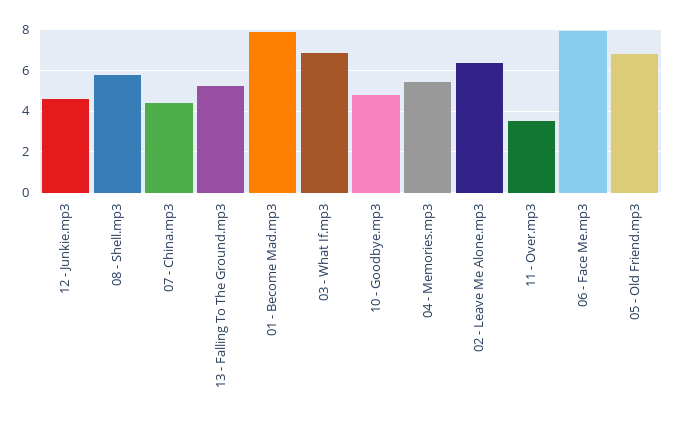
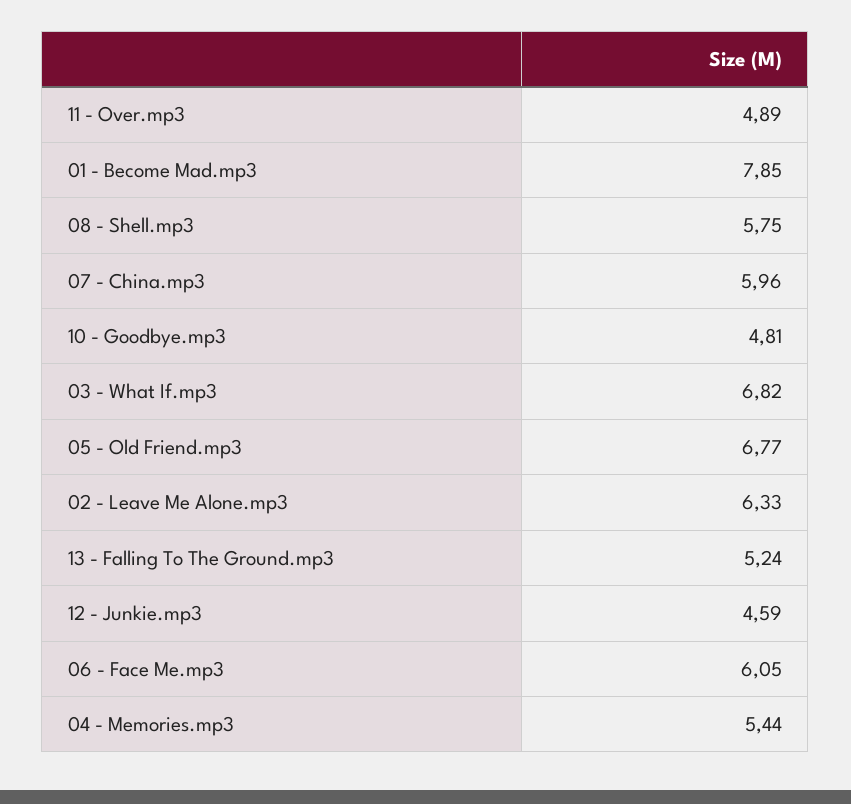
  {
    "12 - Junkie.mp3": 4.59,
    "08 - Shell.mp3": 5.75,
-   "07 - China.mp3": 4.5,
+   "07 - China.mp3": 5.96,
    "13 - Falling To The Ground.mp3": 5.24,
    "01 - Become Mad.mp3": 7.85,
    "03 - What If.mp3": 6.82,
    "10 - Goodbye.mp3": 4.81,
    "04 - Memories.mp3": 5.44,
    "02 - Leave Me Alone.mp3": 6.33,
-   "11 - Over.mp3": 3.5,
+   "11 - Over.mp3": 4.89,
-   "06 - Face Me.mp3": 8,
+   "06 - Face Me.mp3": 6.05,
    "05 - Old Friend.mp3": 6.77
  }

